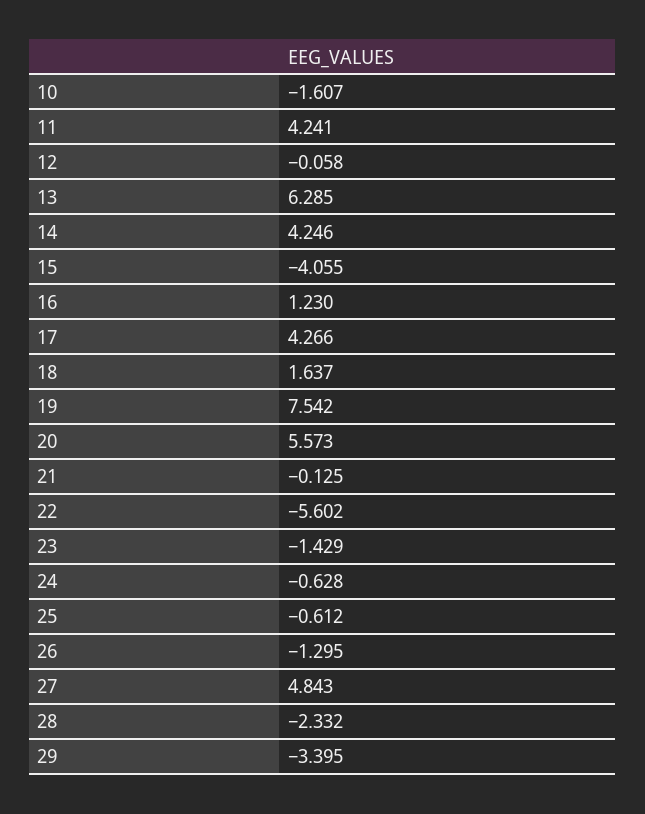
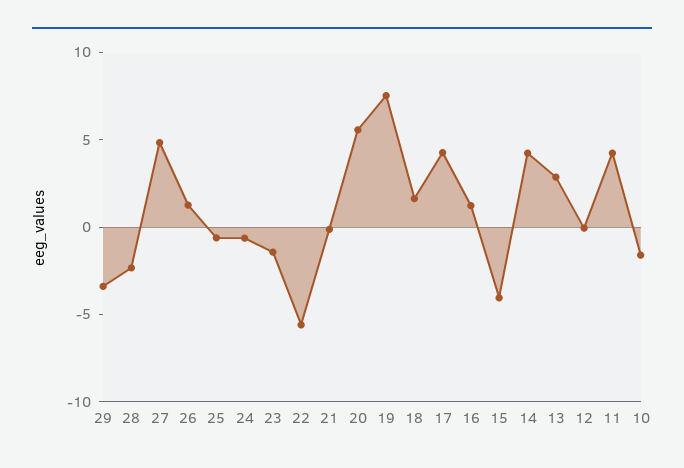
  {
    "10": -1.607,
    "11": 4.241,
    "12": -0.058,
-   "13": 6.285,
+   "13": 3,
    "14": 4.246,
    "15": -4.055,
    "16": 1.23,
    "17": 4.266,
    "18": 1.637,
    "19": 7.542,
    "20": 5.573,
    "21": -0.125,
    "22": -5.602,
    "23": -1.429,
    "24": -0.628,
    "25": -0.612,
-   "26": -1.295,
+   "26": 1,
    "27": 4.843,
    "28": -2.332,
    "29": -3.395
  }

